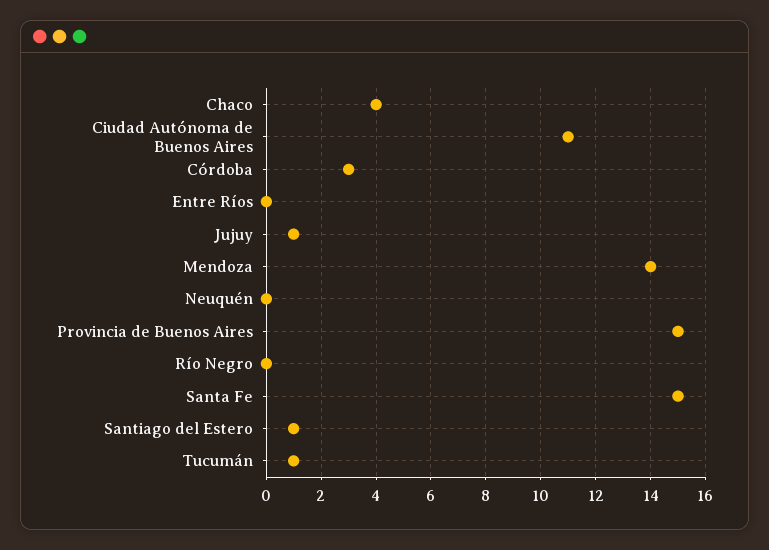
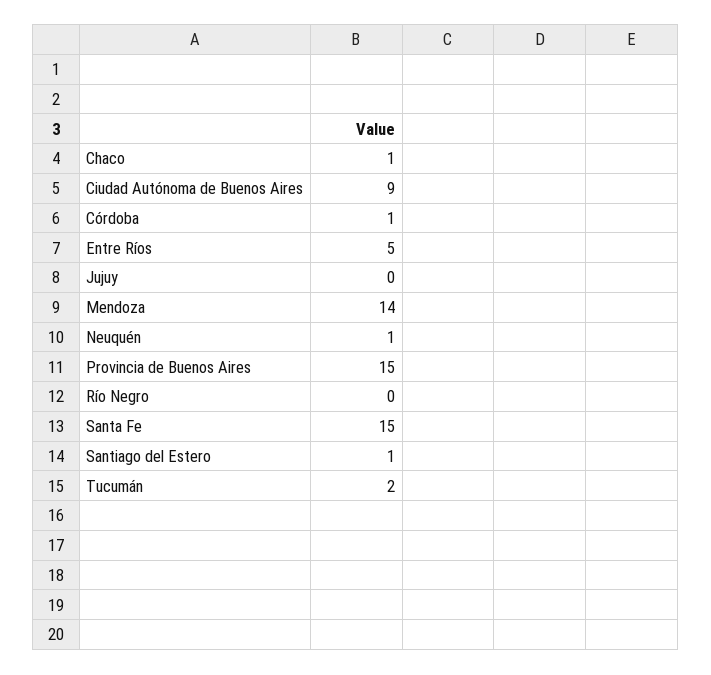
  {
-   "Chaco": 4,
+   "Chaco": 1,
-   "Ciudad Autónoma de Buenos Aires": 11,
+   "Ciudad Autónoma de Buenos Aires": 9,
-   "Córdoba": 3,
+   "Córdoba": 1,
-   "Entre Ríos": 0,
+   "Entre Ríos": 5,
-   "Jujuy": 1,
+   "Jujuy": 0,
    "Mendoza": 14,
-   "Neuquén": 0,
+   "Neuquén": 1,
    "Provincia de Buenos Aires": 15,
    "Río Negro": 0,
    "Santa Fe": 15,
    "Santiago del Estero": 1,
-   "Tucumán": 1
+   "Tucumán": 2
  }

